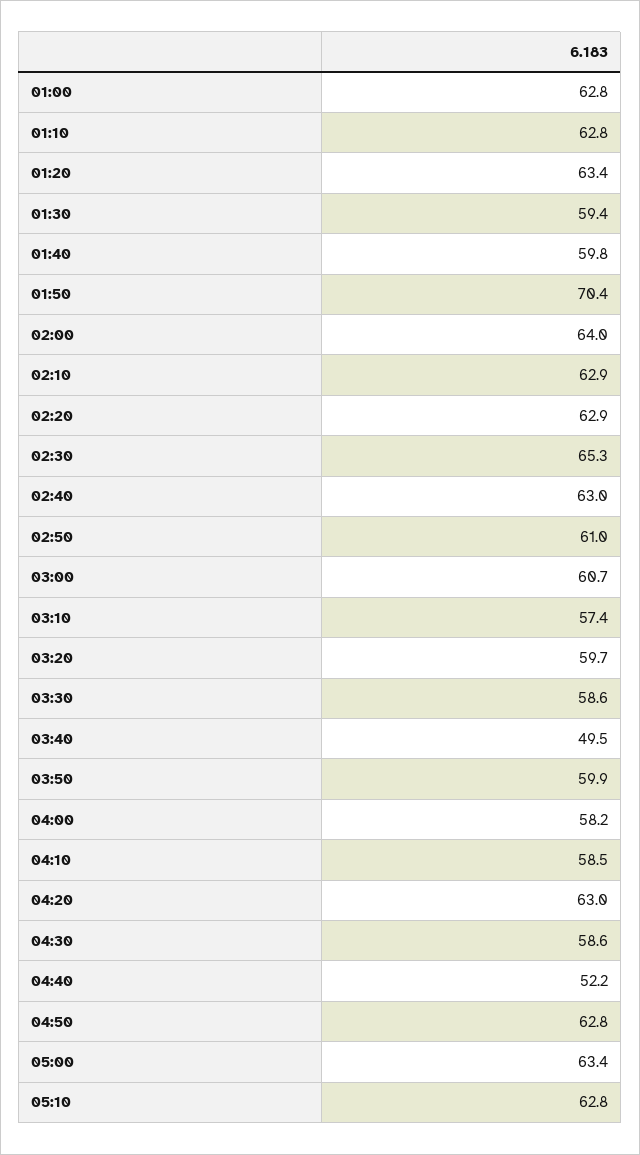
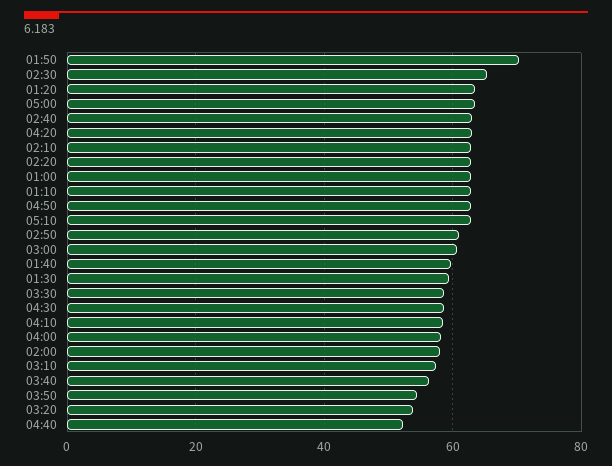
  {
    "01:00": 62.8,
    "01:10": 62.8,
    "01:20": 63.4,
    "01:30": 59.4,
    "01:40": 59.8,
    "01:50": 70.4,
-   "02:00": 64,
+   "02:00": 58,
    "02:10": 62.9,
    "02:20": 62.9,
    "02:30": 65.3,
    "02:40": 63,
    "02:50": 61,
    "03:00": 60.7,
    "03:10": 57.4,
-   "03:20": 59.7,
+   "03:20": 54,
    "03:30": 58.6,
-   "03:40": 49.5,
+   "03:40": 56,
-   "03:50": 59.9,
+   "03:50": 54,
    "04:00": 58.2,
    "04:10": 58.5,
    "04:20": 63,
    "04:30": 58.6,
    "04:40": 52.2,
    "04:50": 62.8,
    "05:00": 63.4,
    "05:10": 62.8
  }

